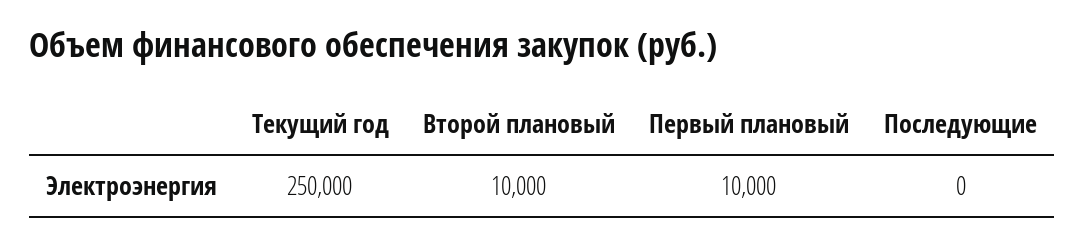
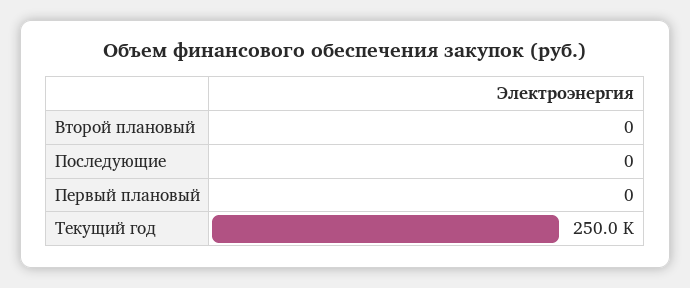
  {
    "Текущий год": 250000,
-   "Второй плановый": 10000,
+   "Второй плановый": 0,
-   "Первый плановый": 10000,
+   "Первый плановый": 0,
    "Последующие": 0
  }

